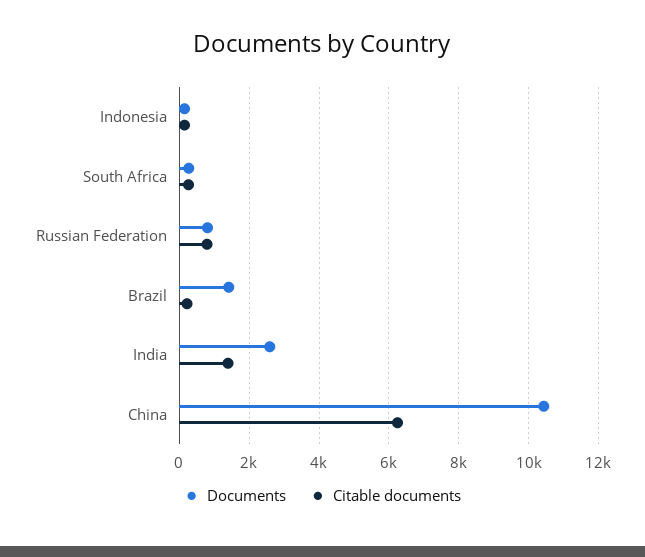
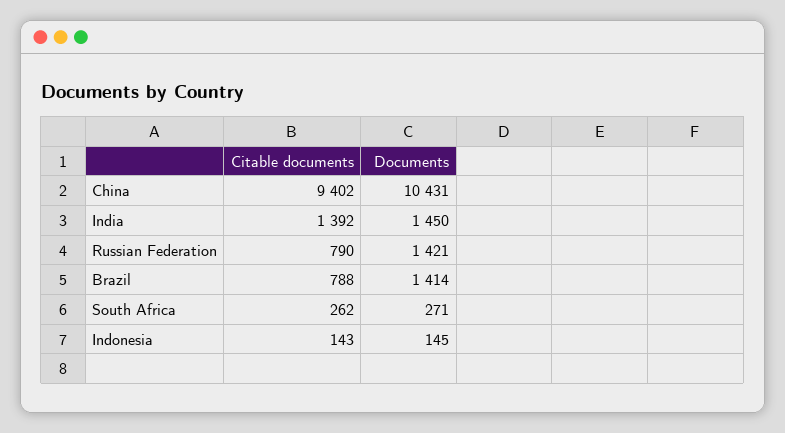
  {
    "Documents": {
      "Indonesia": 145,
      "South Africa": 271,
-     "Russian Federation": 800,
+     "Russian Federation": 1421,
      "Brazil": 1414,
-     "India": 2600,
+     "India": 1450,
      "China": 10431
    },
    "Citable documents": {
      "Indonesia": 143,
      "South Africa": 262,
      "Russian Federation": 790,
-     "Brazil": 200,
+     "Brazil": 788,
      "India": 1392,
-     "China": 6200
+     "China": 9402
    }
  }

